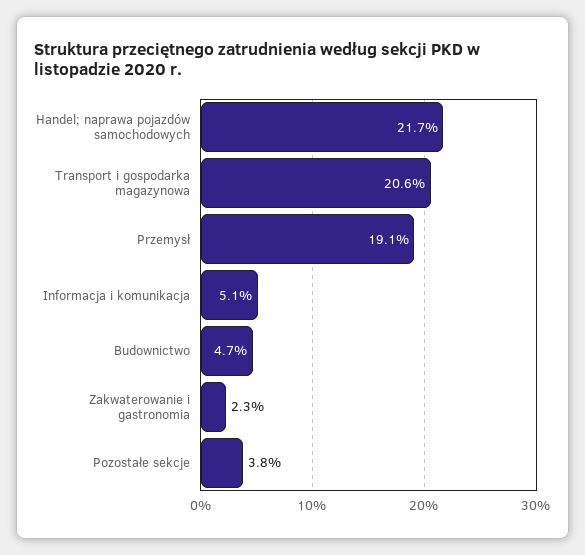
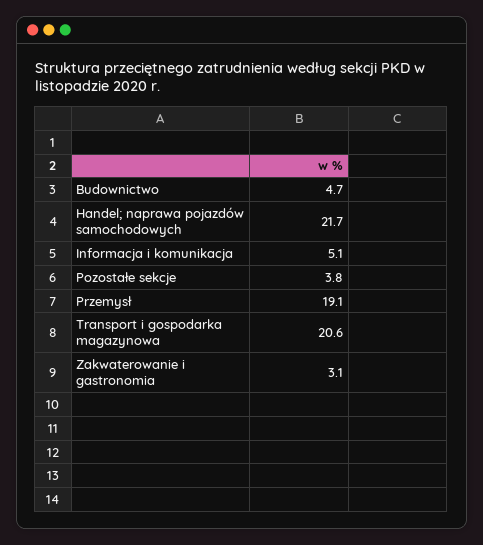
  {
    "Handel; naprawa pojazdów samochodowych": 21.7,
    "Transport i gospodarka magazynowa": 20.6,
    "Przemysł": 19.1,
    "Informacja i komunikacja": 5.1,
    "Budownictwo": 4.7,
-   "Zakwaterowanie i gastronomia": 2.3,
+   "Zakwaterowanie i gastronomia": 3.1,
    "Pozostałe sekcje": 3.8
  }

